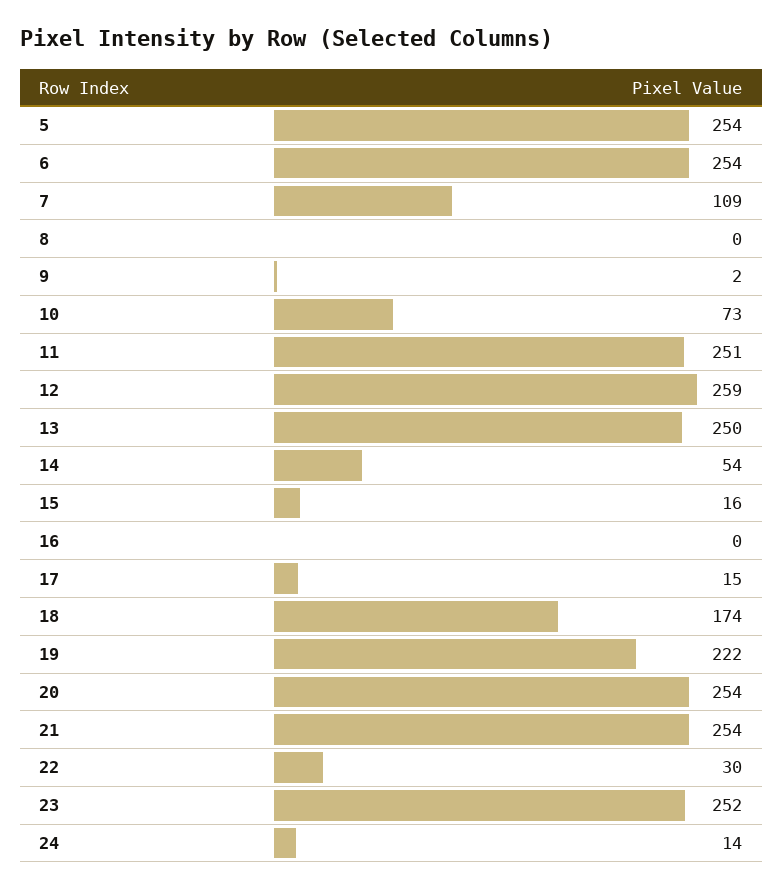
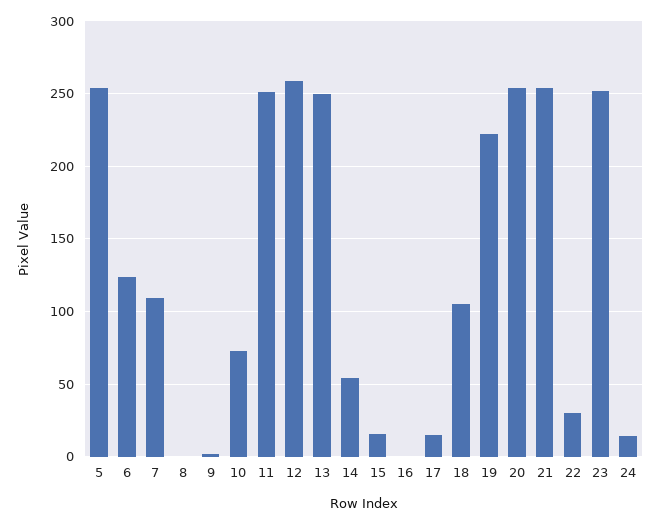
  {
    "5": 254,
-   "6": 254,
+   "6": 125,
    "7": 109,
    "8": 0,
    "9": 2,
    "10": 73,
    "11": 251,
    "12": 259,
    "13": 250,
    "14": 54,
    "15": 16,
    "16": 0,
    "17": 15,
-   "18": 174,
+   "18": 105,
    "19": 222,
    "20": 254,
    "21": 254,
    "22": 30,
    "23": 252,
    "24": 14
  }

